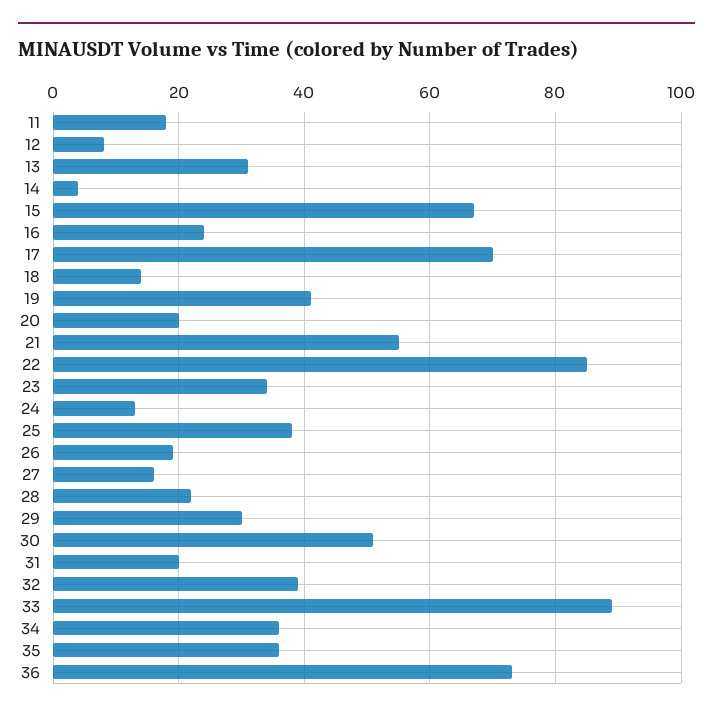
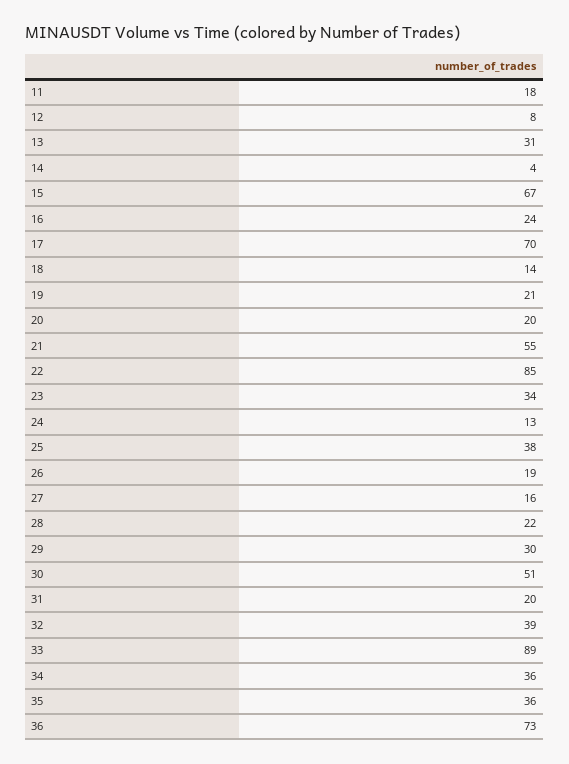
  {
    "11": 18,
    "12": 8,
    "13": 31,
    "14": 4,
    "15": 67,
    "16": 24,
    "17": 70,
    "18": 14,
-   "19": 40,
+   "19": 21,
    "20": 20,
    "21": 55,
    "22": 85,
    "23": 34,
    "24": 13,
    "25": 38,
    "26": 19,
    "27": 16,
    "28": 22,
    "29": 30,
    "30": 51,
    "31": 20,
    "32": 39,
    "33": 89,
    "34": 36,
    "35": 36,
    "36": 73
  }

